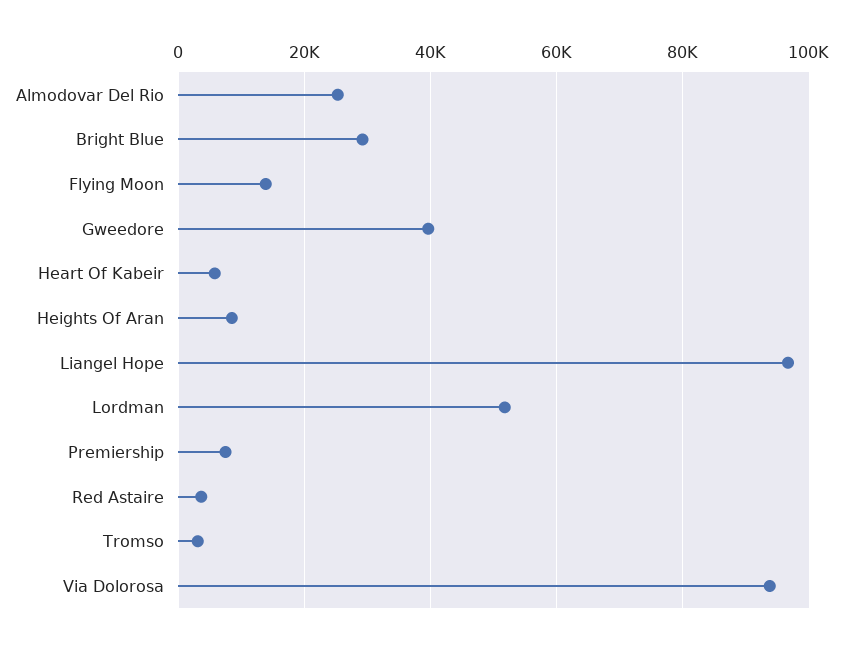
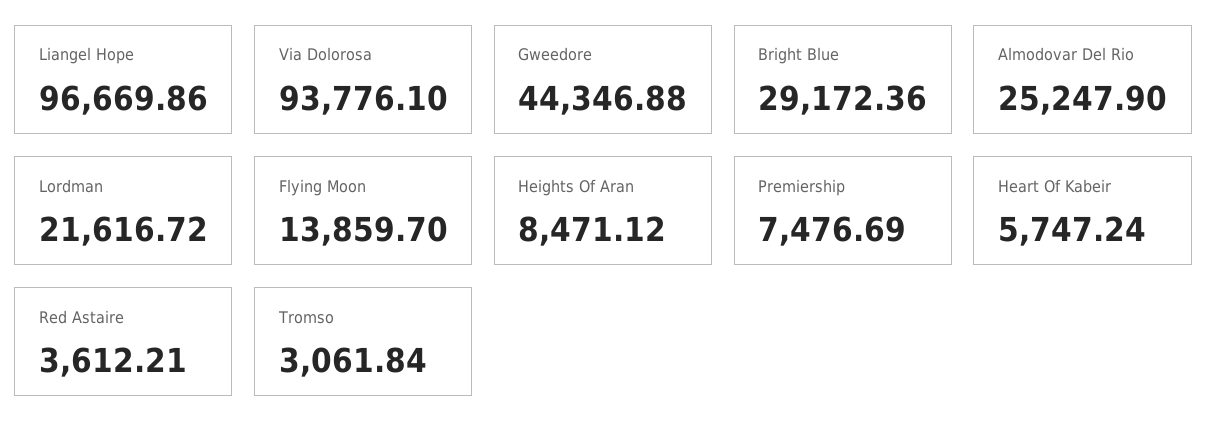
  {
    "Almodovar Del Rio": 25247.9,
    "Bright Blue": 29172.36,
    "Flying Moon": 13859.7,
-   "Gweedore": 40000,
+   "Gweedore": 44346.88,
    "Heart Of Kabeir": 5747.24,
    "Heights Of Aran": 8471.12,
    "Liangel Hope": 96669.86,
-   "Lordman": 52000,
+   "Lordman": 21616.72,
    "Premiership": 7476.69,
    "Red Astaire": 3612.21,
    "Tromso": 3061.84,
    "Via Dolorosa": 93776.1
  }

